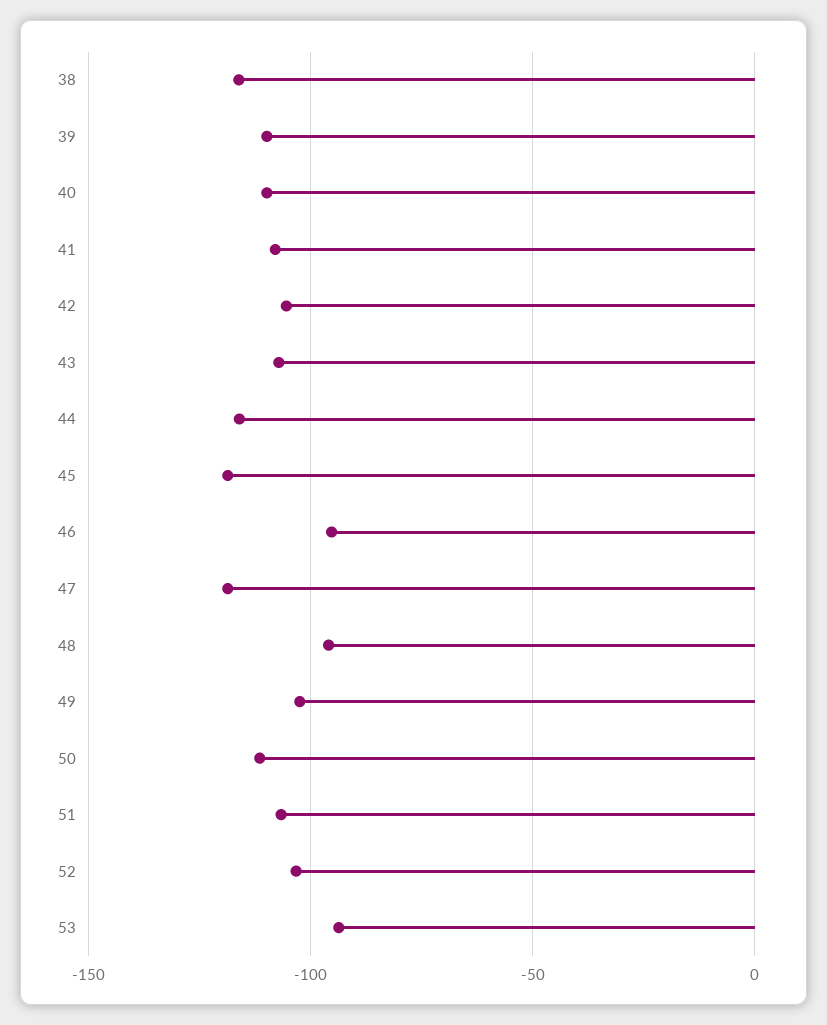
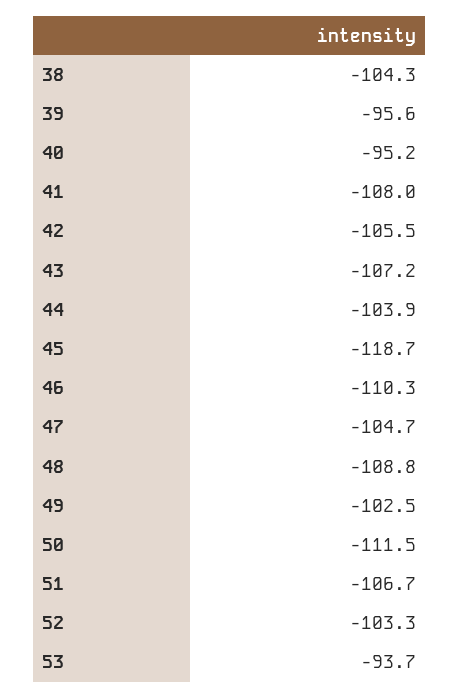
  {
-   "38": -115,
+   "38": -104.3,
-   "39": -110,
+   "39": -95.6,
-   "40": -110,
+   "40": -95.2,
    "41": -108,
    "42": -105.5,
    "43": -107.2,
-   "44": -115,
+   "44": -103.9,
    "45": -118.7,
-   "46": -95,
+   "46": -110.3,
-   "47": -120,
+   "47": -104.7,
-   "48": -95,
+   "48": -108.8,
    "49": -102.5,
    "50": -111.5,
    "51": -106.7,
    "52": -103.3,
    "53": -93.7
  }

